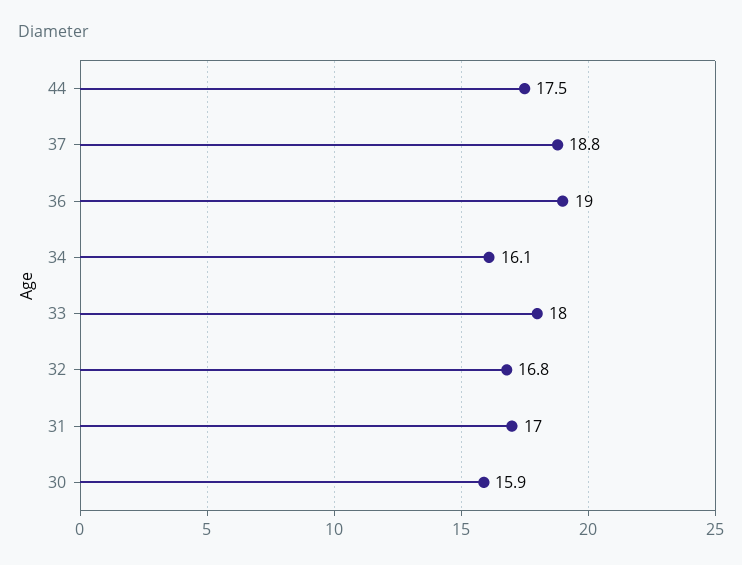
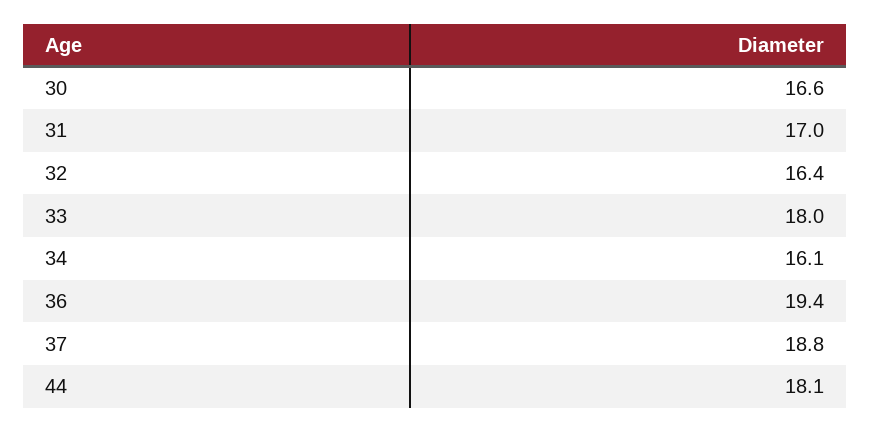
  {
-   "44": 17.5,
+   "44": 18.1,
    "37": 18.8,
-   "36": 19,
+   "36": 19.4,
    "34": 16.1,
    "33": 18,
-   "32": 16.8,
+   "32": 16.4,
    "31": 17,
-   "30": 15.9
+   "30": 16.6
  }

